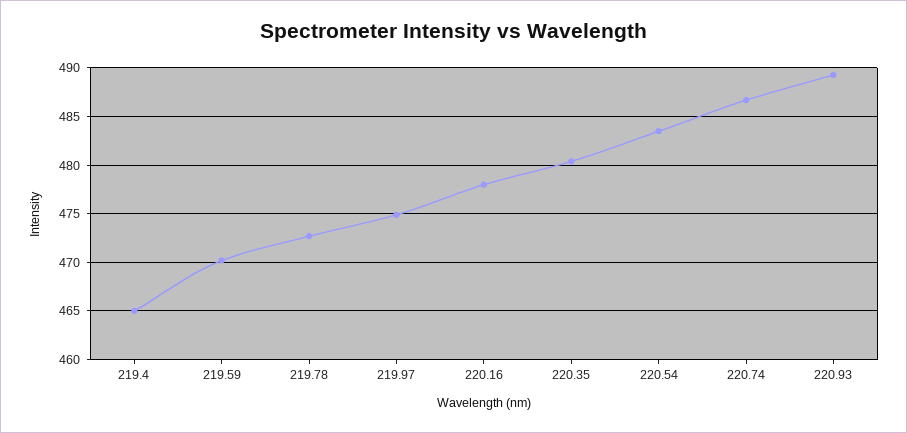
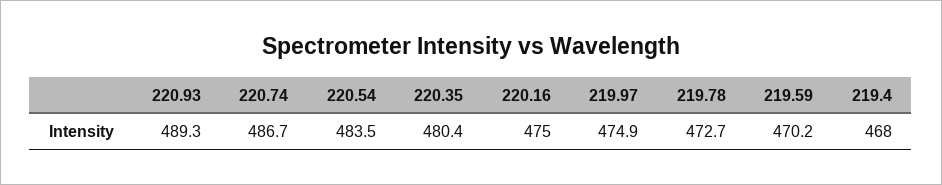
  {
-   "219.4": 465,
+   "219.4": 468,
    "219.59": 470.2,
    "219.78": 472.7,
    "219.97": 474.9,
-   "220.16": 478,
+   "220.16": 475,
    "220.35": 480.4,
    "220.54": 483.5,
    "220.74": 486.7,
    "220.93": 489.3
  }

